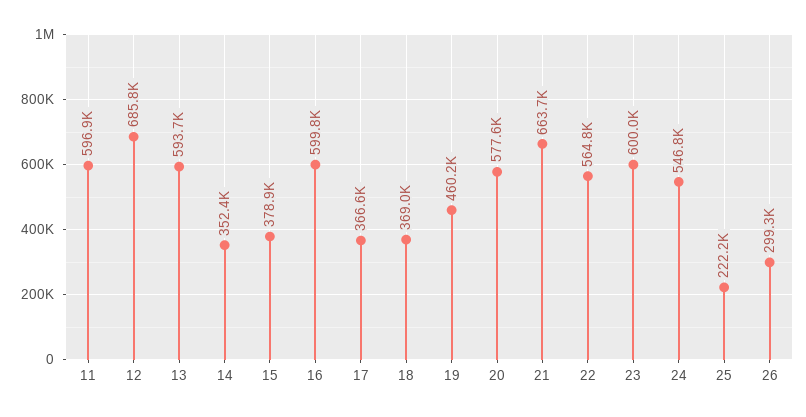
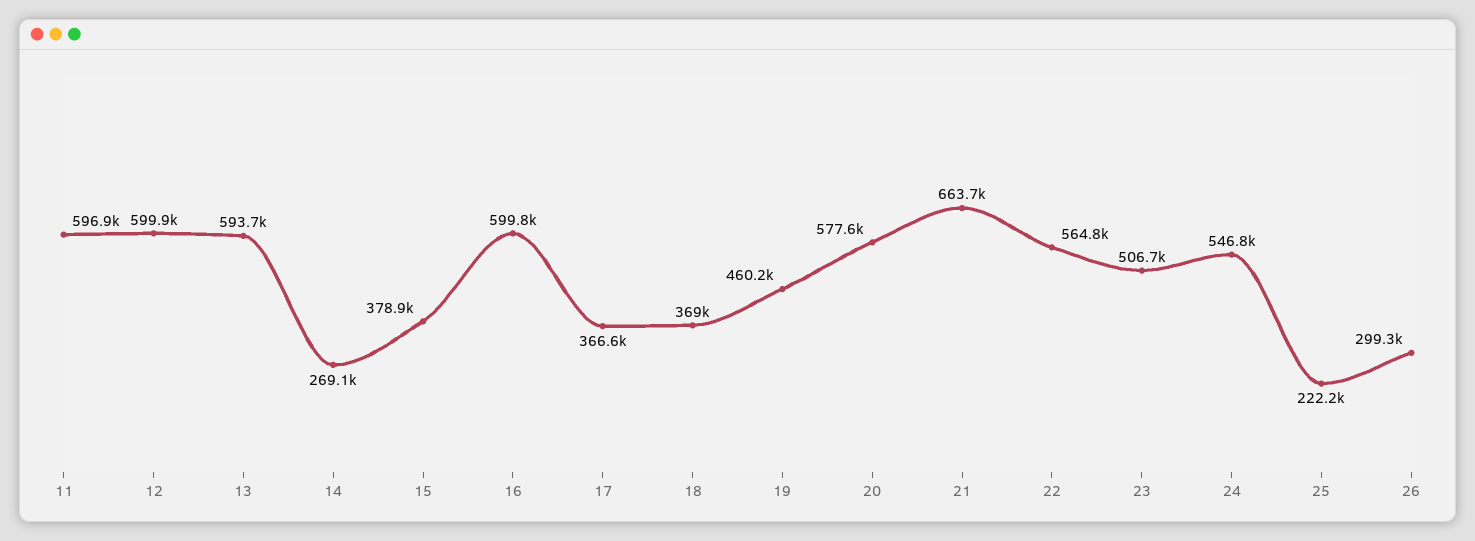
  {
    "11": 596900,
-   "12": 685800,
+   "12": 599900,
    "13": 593700,
-   "14": 352400,
+   "14": 269100,
    "15": 378900,
    "16": 599800,
    "17": 366600,
    "18": 369000,
    "19": 460200,
    "20": 577600,
    "21": 663700,
    "22": 564800,
-   "23": 600000,
+   "23": 506700,
    "24": 546800,
    "25": 222200,
    "26": 299300
  }

